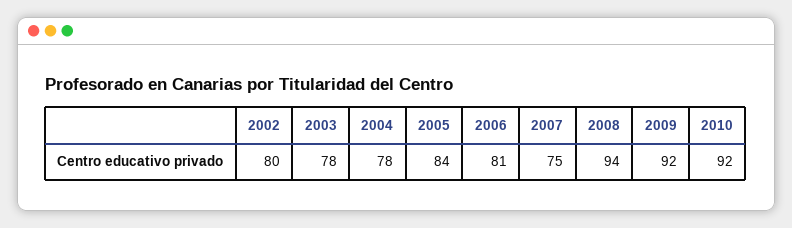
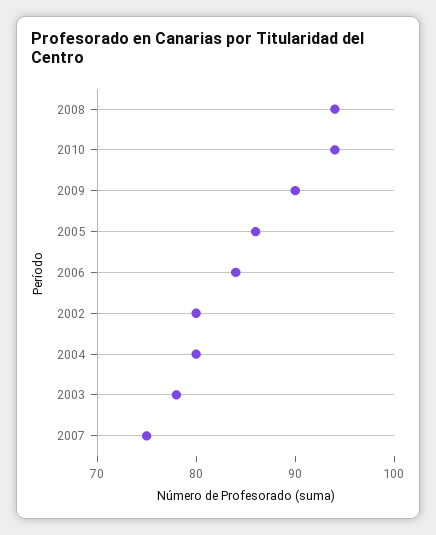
  {
    "2002": 80,
    "2003": 78,
-   "2004": 78,
+   "2004": 80,
-   "2005": 84,
+   "2005": 86,
-   "2006": 81,
+   "2006": 84,
    "2007": 75,
    "2008": 94,
-   "2009": 92,
+   "2009": 90,
-   "2010": 92
+   "2010": 94
  }

